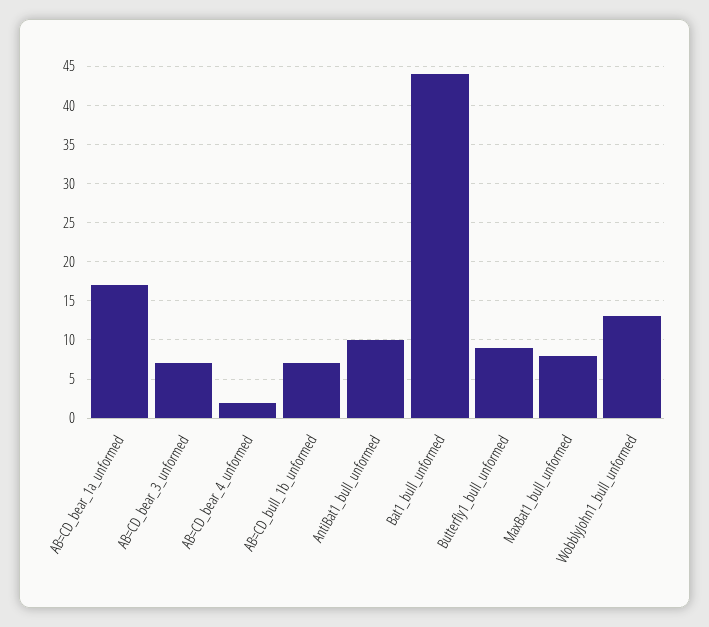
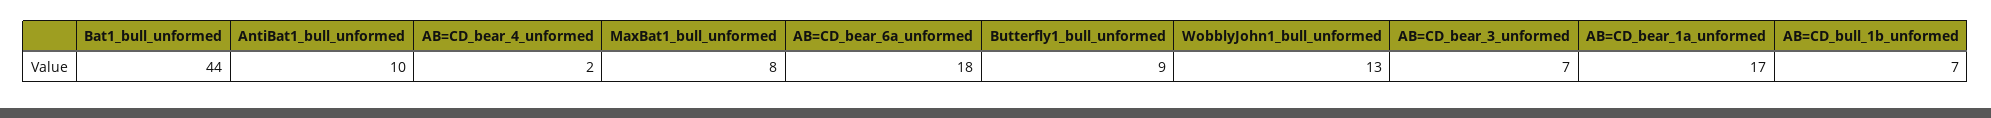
  {
    "AB=CD_bear_1a_unformed": 17,
    "AB=CD_bear_3_unformed": 7,
    "AB=CD_bear_4_unformed": 2,
    "AB=CD_bull_1b_unformed": 7,
    "AntiBat1_bull_unformed": 10,
    "Bat1_bull_unformed": 44,
    "Butterfly1_bull_unformed": 9,
    "MaxBat1_bull_unformed": 8,
-   "WobblyJohn1_bull_unformed": 13
+   "WobblyJohn1_bull_unformed": 13,
+   "AB=CD_bear_6a_unformed": 18
  }

